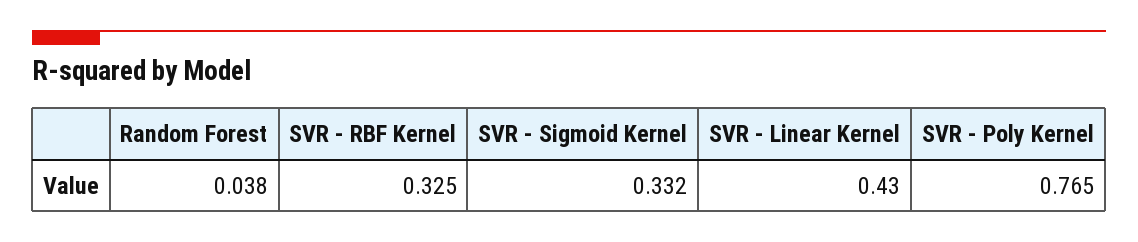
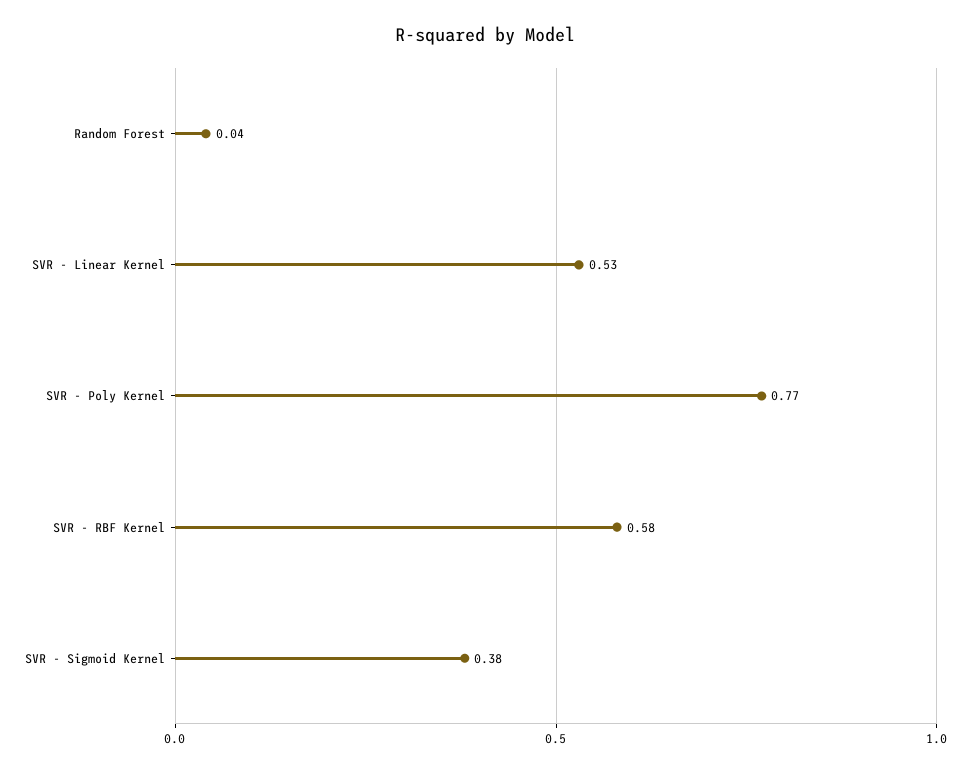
  {
    "Random Forest": 0.038,
-   "SVR - RBF Kernel": 0.325,
+   "SVR - RBF Kernel": 0.58,
-   "SVR - Sigmoid Kernel": 0.332,
+   "SVR - Sigmoid Kernel": 0.38,
-   "SVR - Linear Kernel": 0.43,
+   "SVR - Linear Kernel": 0.53,
    "SVR - Poly Kernel": 0.765
  }

